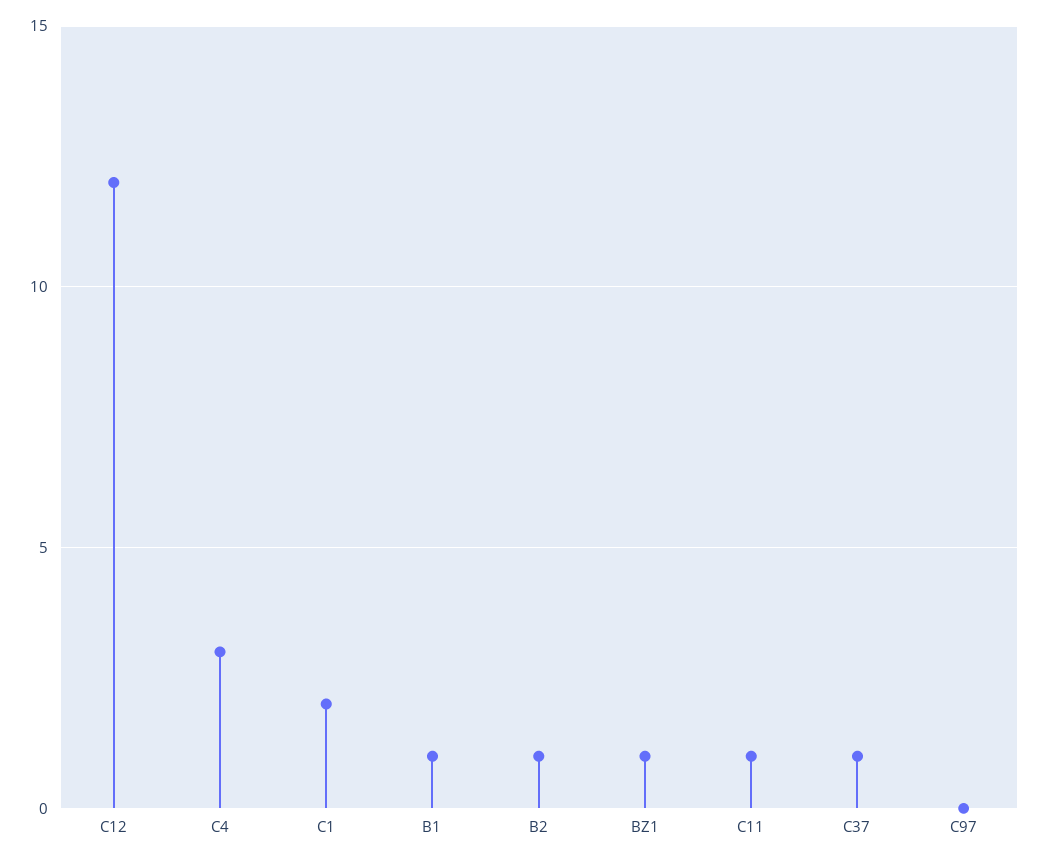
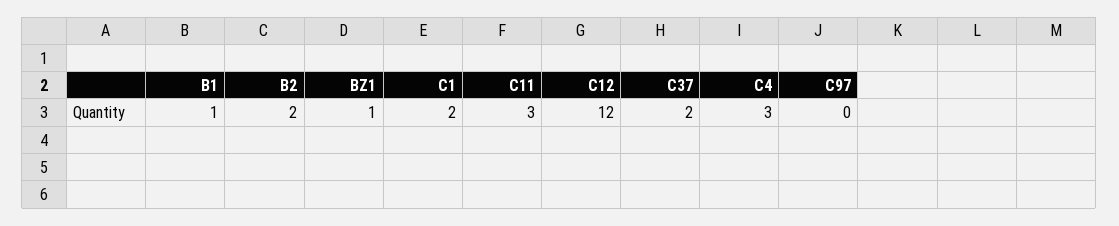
  {
    "C12": 12,
    "C4": 3,
    "C1": 2,
    "B1": 1,
-   "B2": 1,
+   "B2": 2,
    "BZ1": 1,
-   "C11": 1,
+   "C11": 3,
-   "C37": 1,
+   "C37": 2,
    "C97": 0
  }

